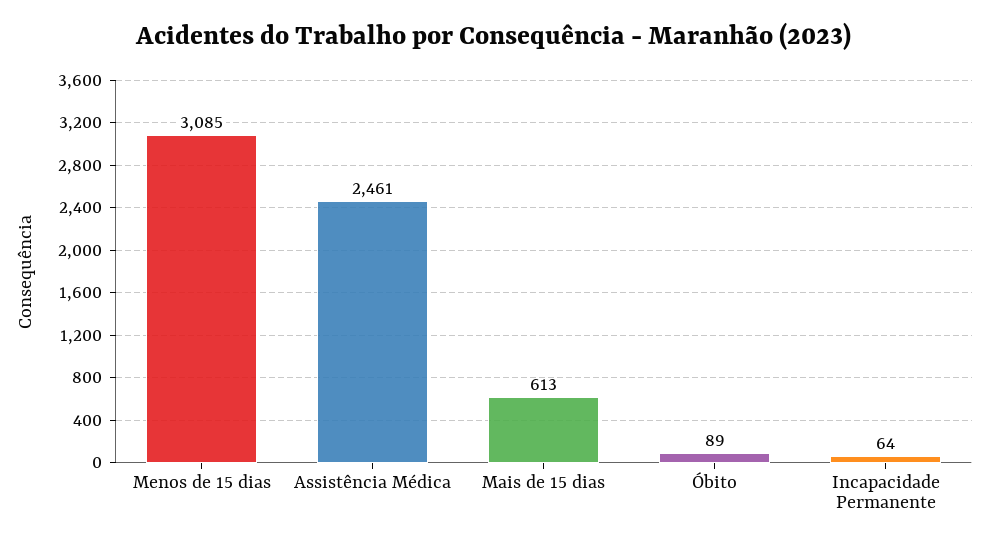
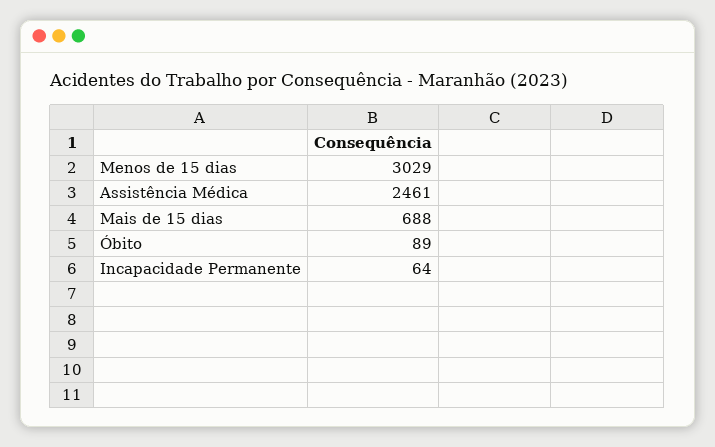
  {
-   "Menos de 15 dias": 3085,
+   "Menos de 15 dias": 3029,
    "Assistência Médica": 2461,
-   "Mais de 15 dias": 613,
+   "Mais de 15 dias": 688,
    "Óbito": 89,
    "Incapacidade Permanente": 64
  }

